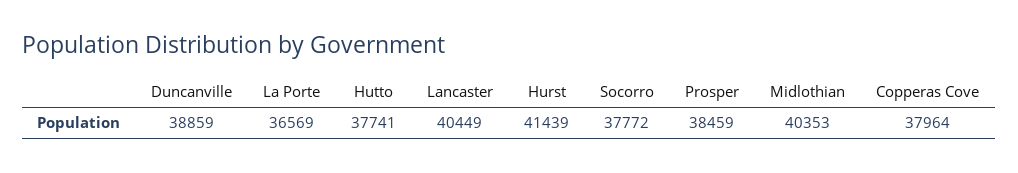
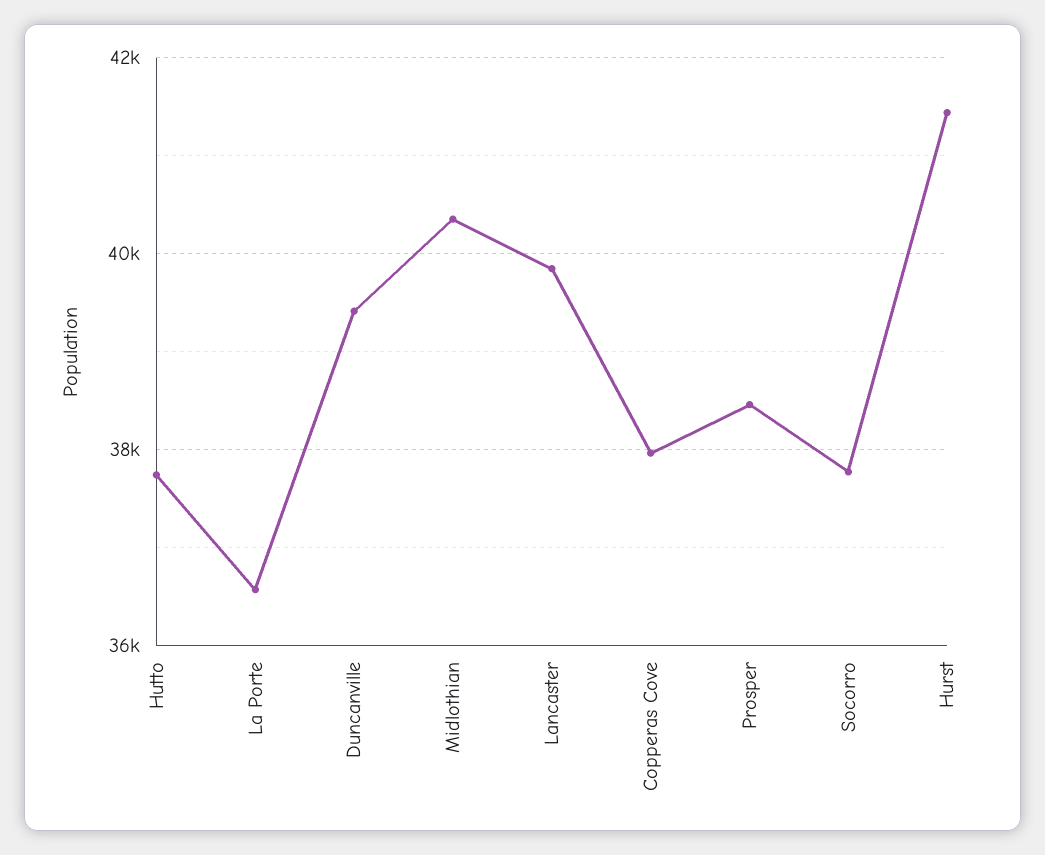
  {
-   "Duncanville": 38859,
+   "Duncanville": 39400,
    "La Porte": 36569,
    "Hutto": 37741,
-   "Lancaster": 40449,
+   "Lancaster": 39800,
    "Hurst": 41439,
    "Socorro": 37772,
    "Prosper": 38459,
    "Midlothian": 40353,
    "Copperas Cove": 37964
  }

